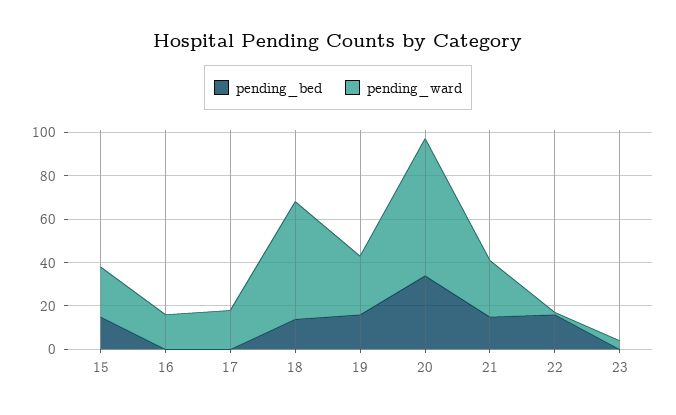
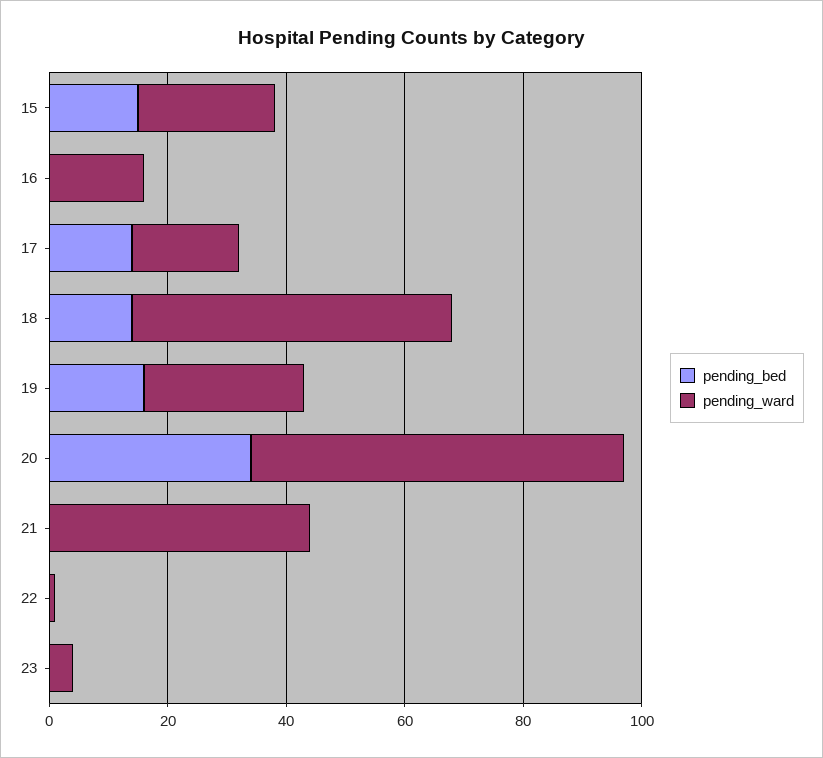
  {
    "pending_bed": {
      "15": 15,
      "16": 0,
-     "17": 0,
+     "17": 15,
      "18": 15,
      "19": 15,
      "20": 35,
-     "21": 15,
+     "21": 0,
-     "22": 15,
+     "22": 0,
      "23": 0
    },
    "pending_ward": {
      "15": 25,
      "16": 15,
      "17": 20,
      "18": 55,
      "19": 25,
      "20": 65,
-     "21": 25,
+     "21": 45,
      "22": 0,
      "23": 5
    }
  }

